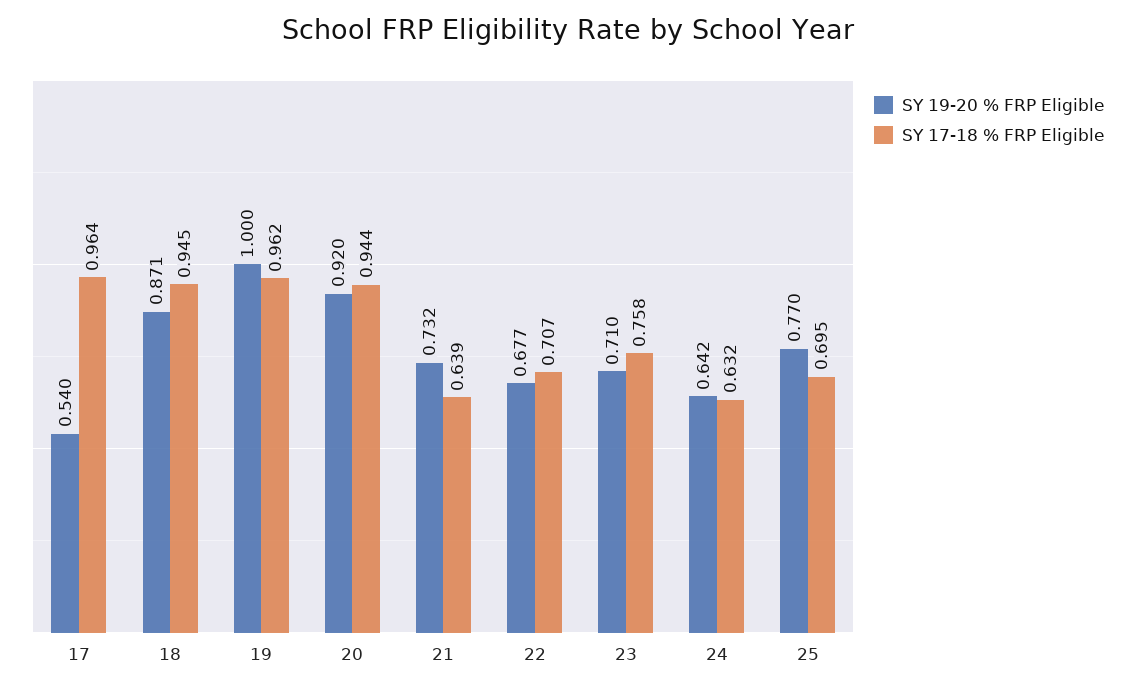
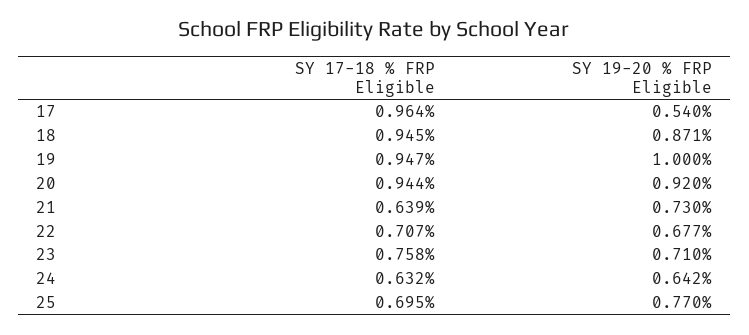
  {
    "SY 19-20 % FRP Eligible": {
      "17": 0.54,
      "18": 0.871,
      "19": 1,
      "20": 0.92,
-     "21": 0.732,
+     "21": 0.73,
      "22": 0.677,
      "23": 0.71,
      "24": 0.642,
      "25": 0.77
    },
    "SY 17-18 % FRP Eligible": {
      "17": 0.964,
      "18": 0.945,
-     "19": 0.962,
+     "19": 0.947,
      "20": 0.944,
      "21": 0.639,
      "22": 0.707,
      "23": 0.758,
      "24": 0.632,
      "25": 0.695
    }
  }

